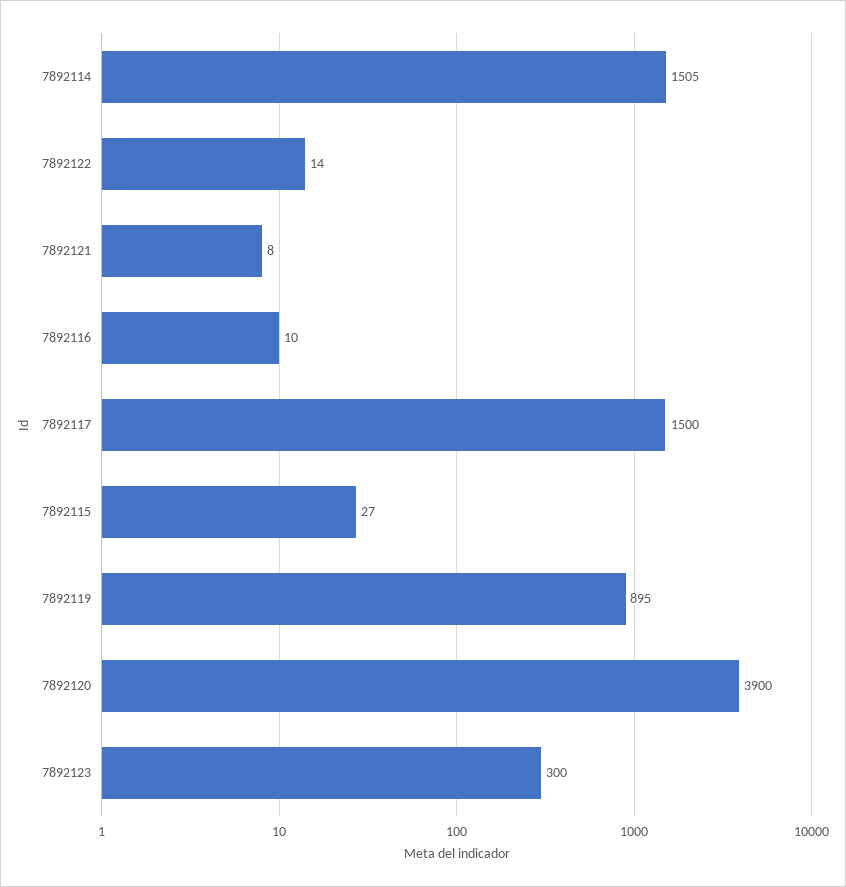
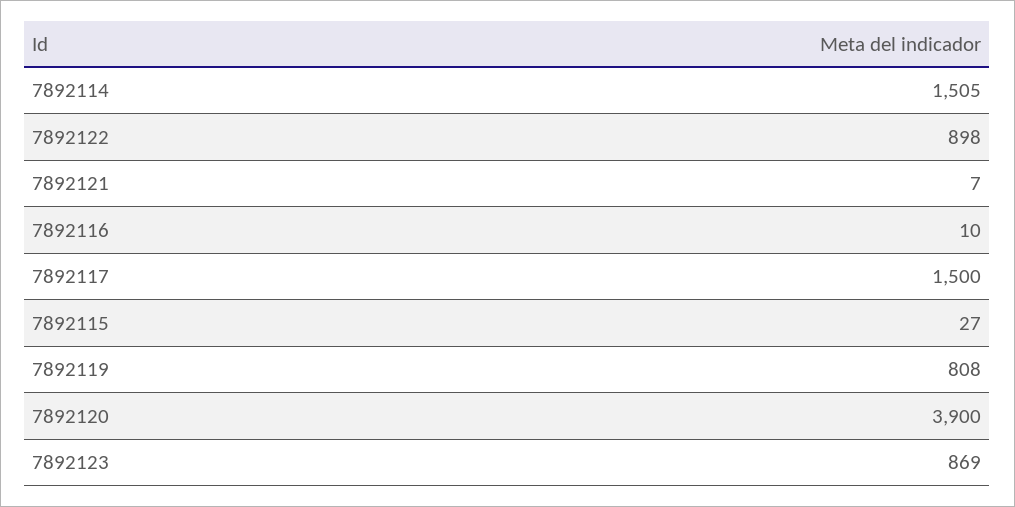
  {
    "7892114": 1505,
-   "7892122": 14,
+   "7892122": 898,
-   "7892121": 8,
+   "7892121": 7,
    "7892116": 10,
    "7892117": 1500,
    "7892115": 27,
-   "7892119": 895,
+   "7892119": 808,
    "7892120": 3900,
-   "7892123": 300
+   "7892123": 869
  }

